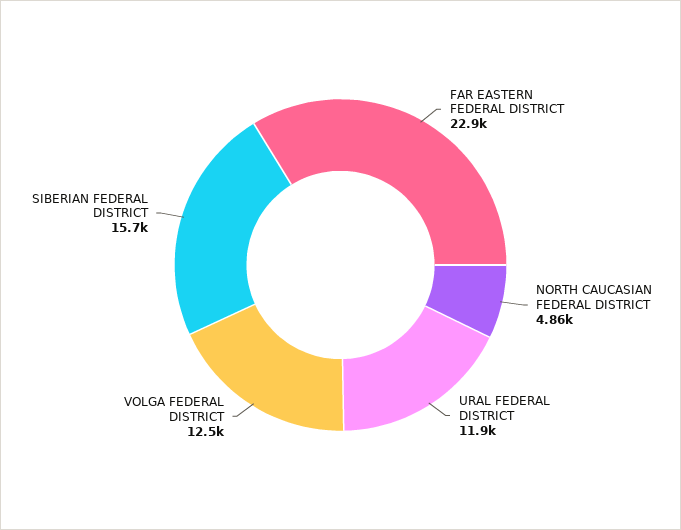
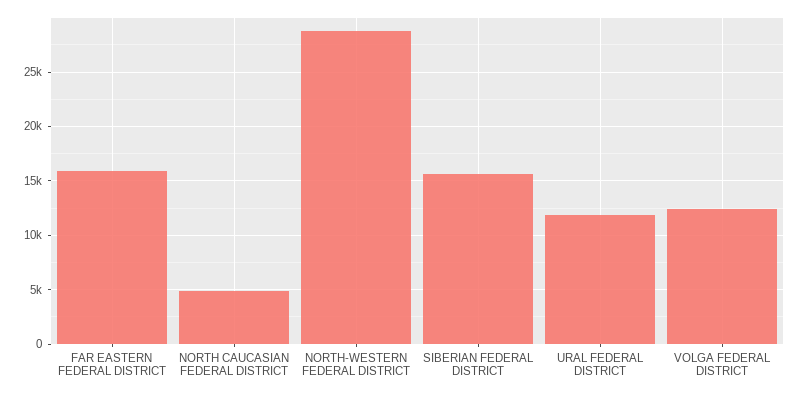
  {
-   "FAR EASTERN FEDERAL DISTRICT": 22900,
+   "FAR EASTERN FEDERAL DISTRICT": 16000,
    "NORTH CAUCASIAN FEDERAL DISTRICT": 4860,
    "URAL FEDERAL DISTRICT": 11900,
    "VOLGA FEDERAL DISTRICT": 12500,
-   "SIBERIAN FEDERAL DISTRICT": 15700
+   "SIBERIAN FEDERAL DISTRICT": 15700,
+   "NORTH-WESTERN FEDERAL DISTRICT": 29000
  }

